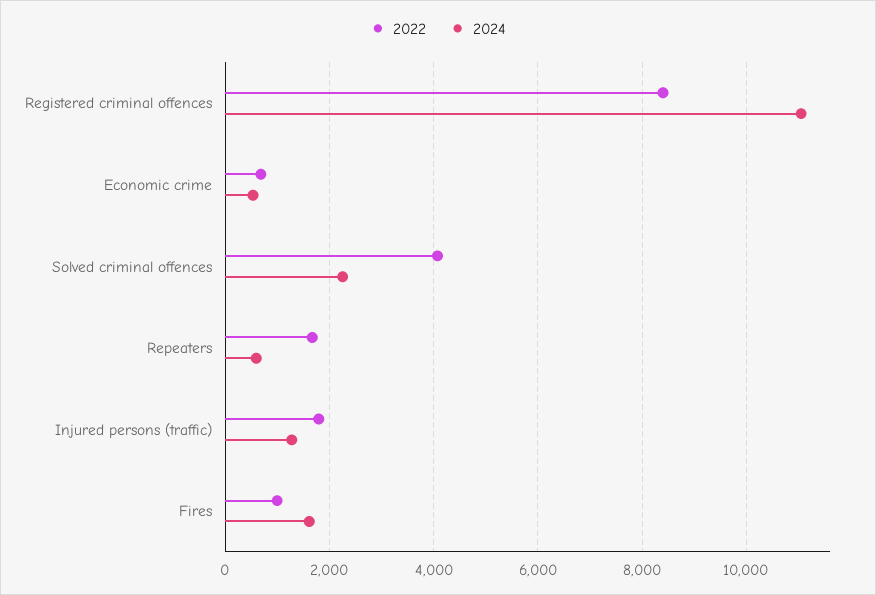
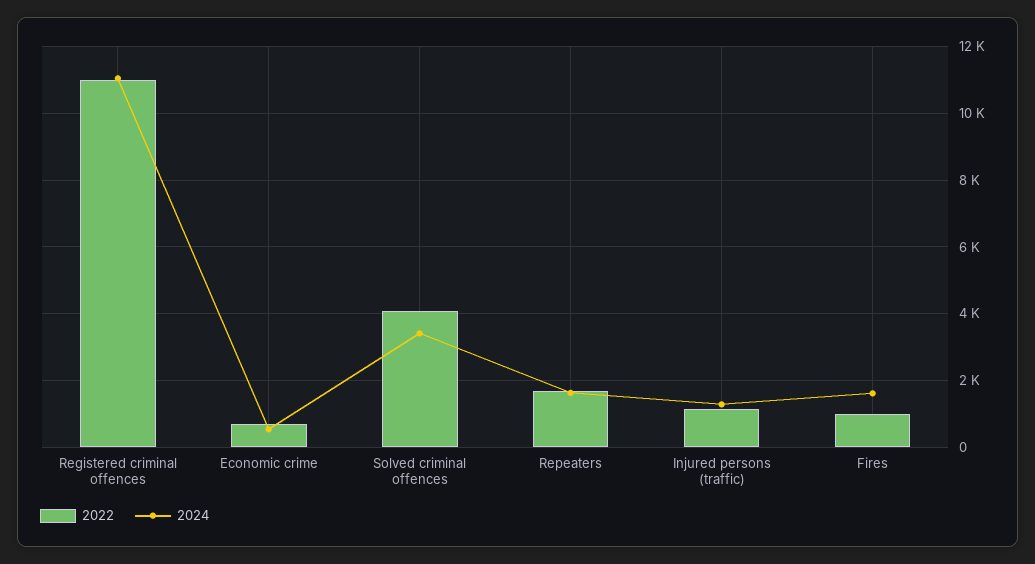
  {
    "2022": {
-     "Registered criminal offences": 8400,
+     "Registered criminal offences": 11000,
      "Economic crime": 600,
      "Solved criminal offences": 4000,
      "Repeaters": 1600,
-     "Injured persons (traffic)": 1800,
+     "Injured persons (traffic)": 1200,
      "Fires": 1000
    },
    "2024": {
      "Registered criminal offences": 11000,
      "Economic crime": 600,
-     "Solved criminal offences": 2200,
+     "Solved criminal offences": 3400,
-     "Repeaters": 600,
+     "Repeaters": 1600,
      "Injured persons (traffic)": 1200,
      "Fires": 1600
    }
  }

